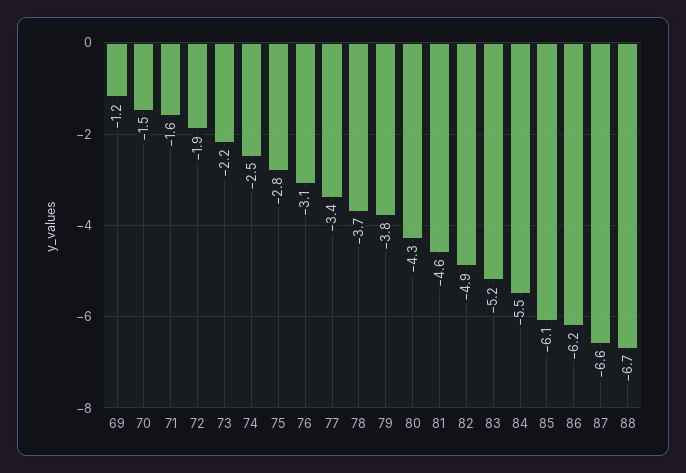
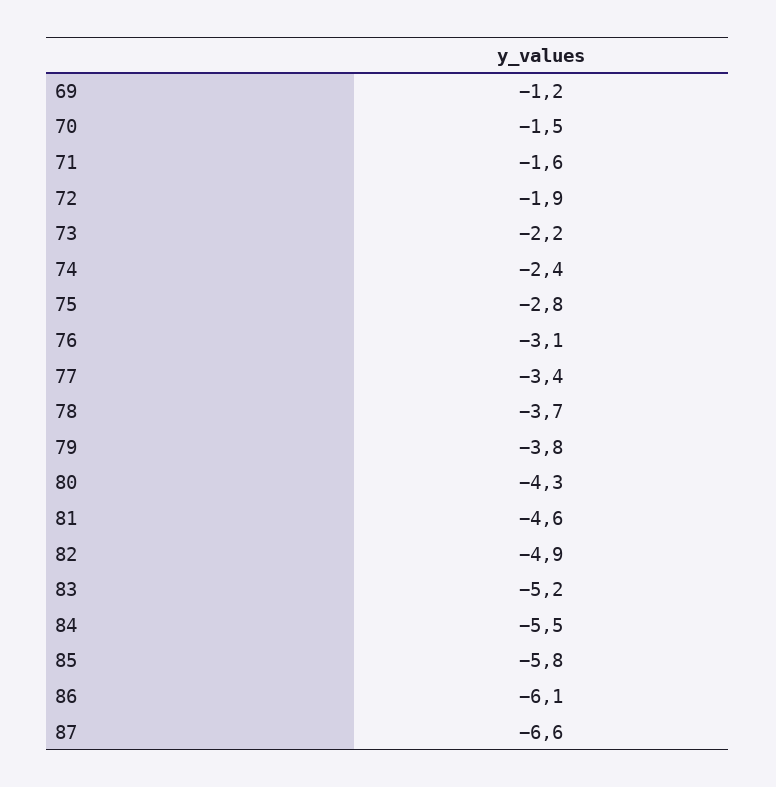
  {
    "69": -1.2,
    "70": -1.5,
    "71": -1.6,
    "72": -1.9,
    "73": -2.2,
-   "74": -2.5,
+   "74": -2.4,
    "75": -2.8,
    "76": -3.1,
    "77": -3.4,
    "78": -3.7,
    "79": -3.8,
    "80": -4.3,
    "81": -4.6,
    "82": -4.9,
    "83": -5.2,
    "84": -5.5,
-   "85": -6.1,
+   "85": -5.8,
-   "86": -6.2,
+   "86": -6.1,
-   "87": -6.6,
+   "87": -6.6
-   "88": -6.7
  }

